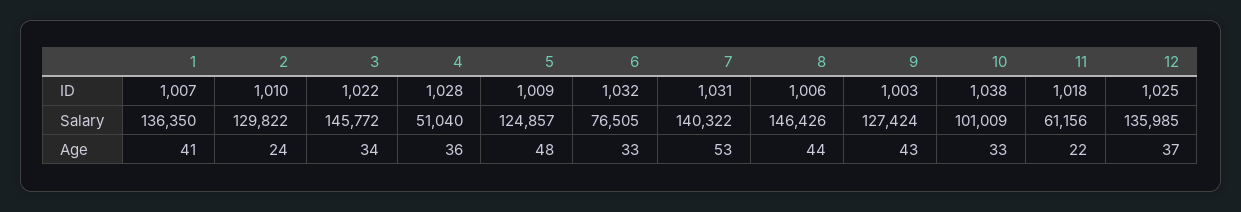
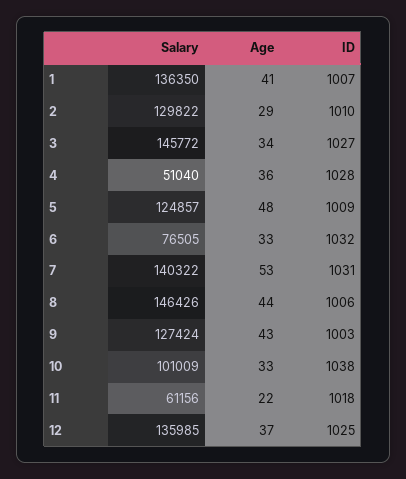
  {
    "1": {
      "ID": 1007,
      "Salary": 136350,
      "Age": 41
    },
    "2": {
      "ID": 1010,
      "Salary": 129822,
-     "Age": 24
+     "Age": 29
    },
    "3": {
-     "ID": 1022,
+     "ID": 1027,
      "Salary": 145772,
      "Age": 34
    },
    "4": {
      "ID": 1028,
      "Salary": 51040,
      "Age": 36
    },
    "5": {
      "ID": 1009,
      "Salary": 124857,
      "Age": 48
    },
    "6": {
      "ID": 1032,
      "Salary": 76505,
      "Age": 33
    },
    "7": {
      "ID": 1031,
      "Salary": 140322,
      "Age": 53
    },
    "8": {
      "ID": 1006,
      "Salary": 146426,
      "Age": 44
    },
    "9": {
      "ID": 1003,
      "Salary": 127424,
      "Age": 43
    },
    "10": {
      "ID": 1038,
      "Salary": 101009,
      "Age": 33
    },
    "11": {
      "ID": 1018,
      "Salary": 61156,
      "Age": 22
    },
    "12": {
      "ID": 1025,
      "Salary": 135985,
      "Age": 37
    }
  }

